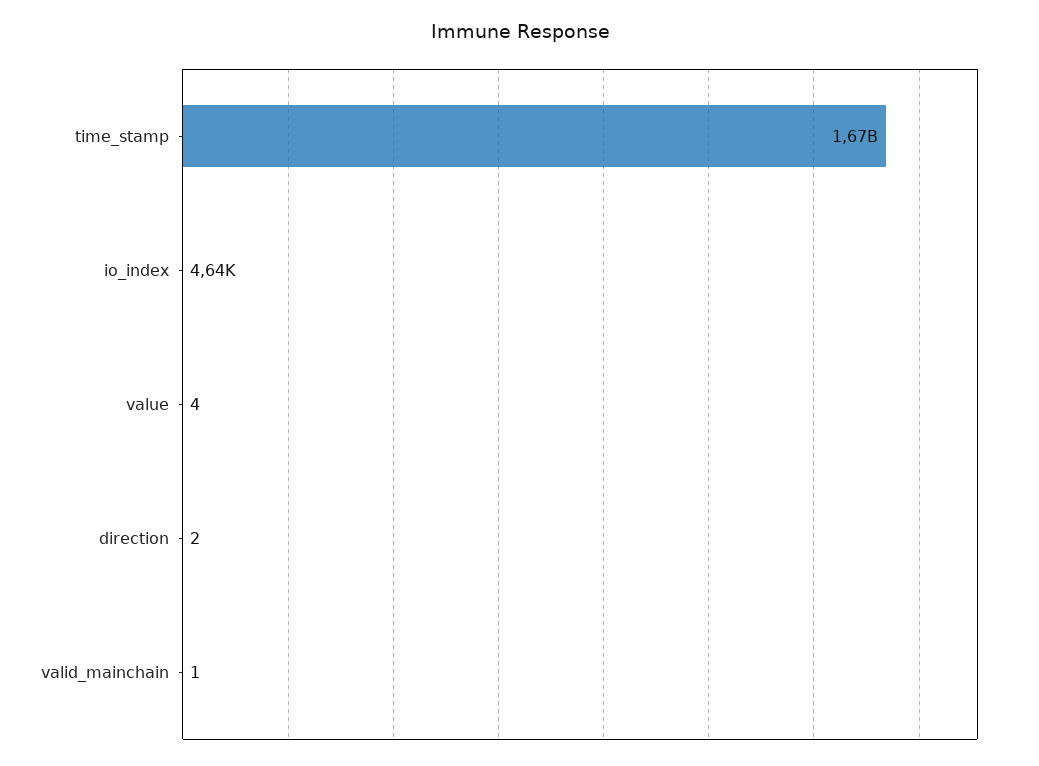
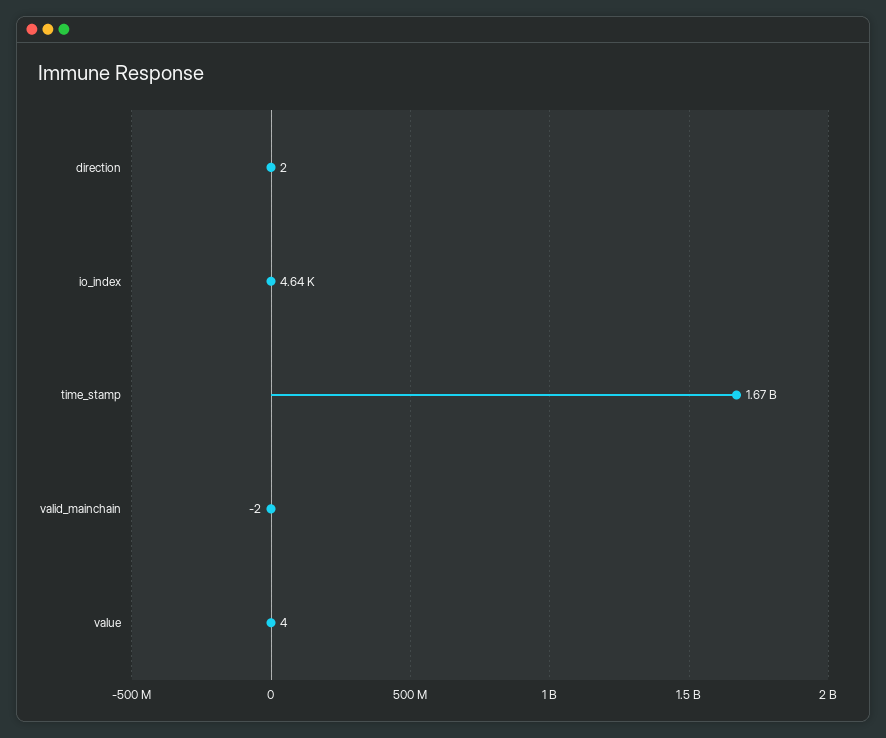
  {
    "time_stamp": 1670000000,
    "io_index": 4640,
    "value": 4,
    "direction": 2,
-   "valid_mainchain": 1
+   "valid_mainchain": -2
  }

